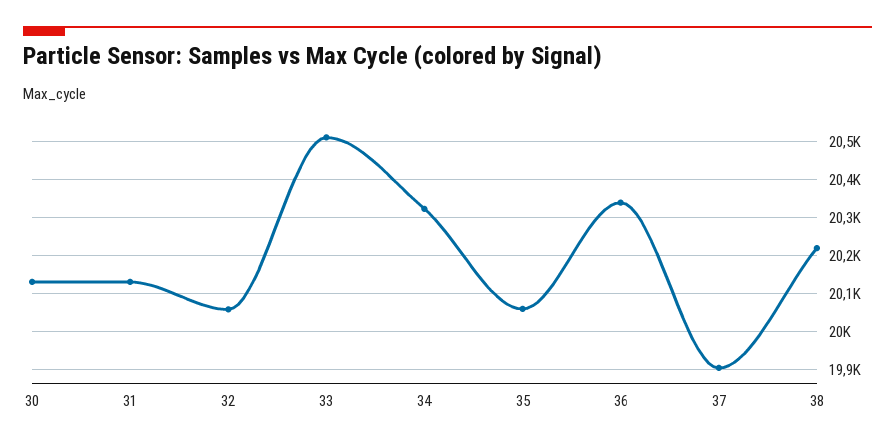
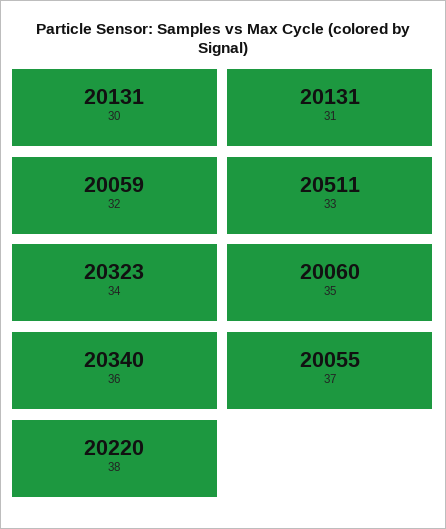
  {
    "30": 20131,
    "31": 20131,
    "32": 20059,
    "33": 20511,
    "34": 20323,
    "35": 20060,
    "36": 20340,
-   "37": 19900,
+   "37": 20055,
    "38": 20220
  }

